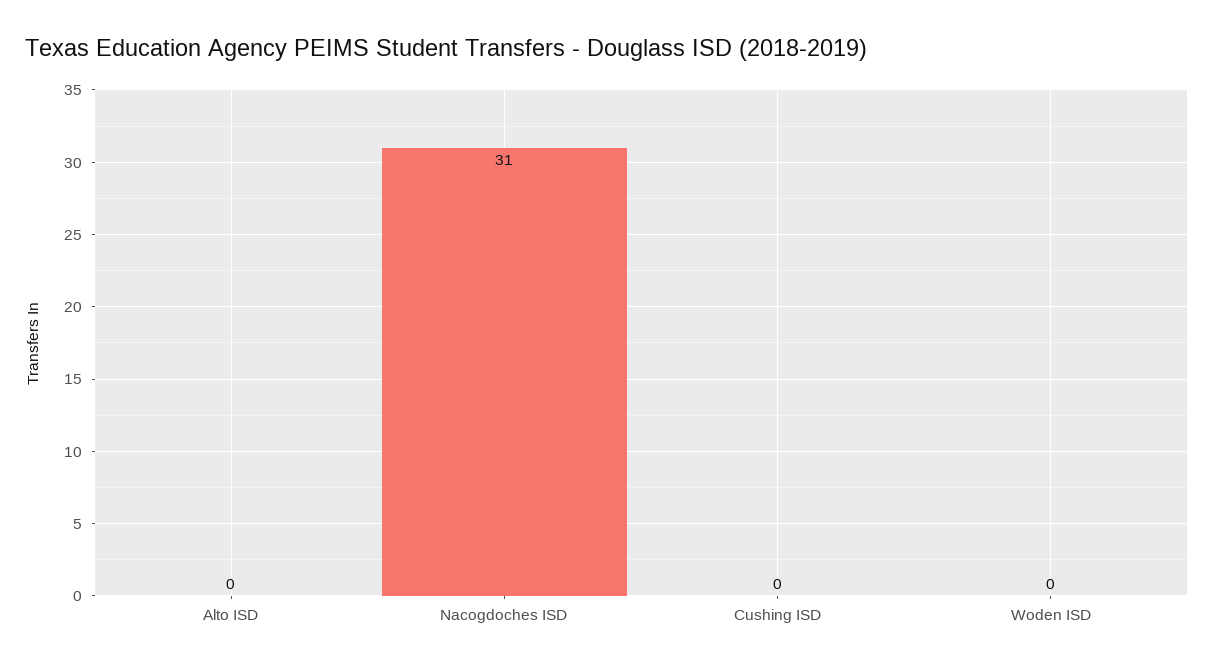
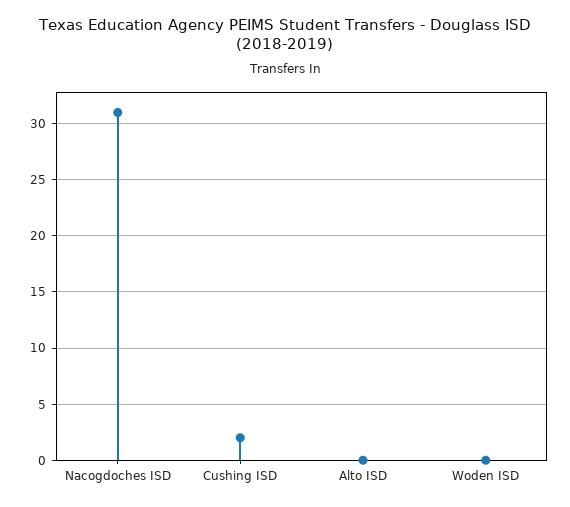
  {
    "Alto ISD": 0,
    "Nacogdoches ISD": 31,
-   "Cushing ISD": 0,
+   "Cushing ISD": 2,
    "Woden ISD": 0
  }

